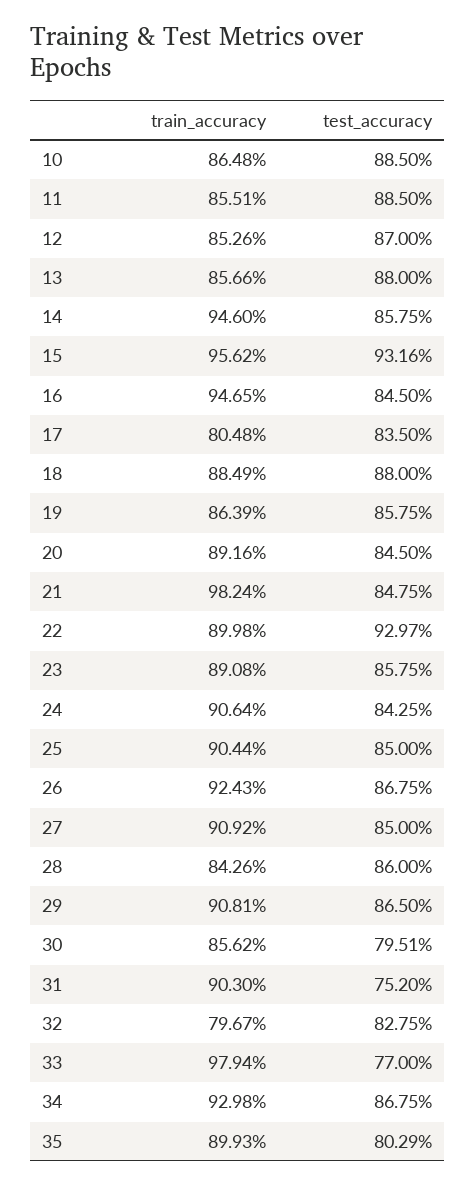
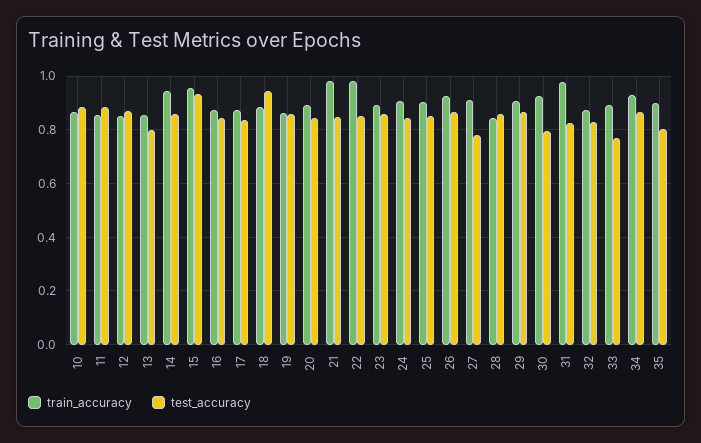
  {
    "train_accuracy": {
      "10": 0.8648,
      "11": 0.8551,
      "12": 0.8526,
      "13": 0.8566,
      "14": 0.946,
      "15": 0.9562,
-     "16": 0.9465,
+     "16": 0.875,
-     "17": 0.8048,
+     "17": 0.875,
      "18": 0.8849,
      "19": 0.8639,
      "20": 0.8916,
      "21": 0.9824,
-     "22": 0.8998,
+     "22": 0.975,
      "23": 0.8908,
      "24": 0.9064,
      "25": 0.9044,
      "26": 0.9243,
      "27": 0.9092,
      "28": 0.8426,
      "29": 0.9081,
-     "30": 0.8562,
+     "30": 0.925,
-     "31": 0.903,
+     "31": 0.975,
-     "32": 0.7967,
+     "32": 0.875,
-     "33": 0.9794,
+     "33": 0.9,
      "34": 0.9298,
      "35": 0.8993
    },
    "test_accuracy": {
      "10": 0.885,
      "11": 0.885,
      "12": 0.87,
-     "13": 0.88,
+     "13": 0.8,
      "14": 0.8575,
      "15": 0.9316,
      "16": 0.845,
      "17": 0.835,
-     "18": 0.88,
+     "18": 0.95,
      "19": 0.8575,
      "20": 0.845,
      "21": 0.8475,
-     "22": 0.9297,
+     "22": 0.85,
      "23": 0.8575,
      "24": 0.8425,
      "25": 0.85,
      "26": 0.8675,
-     "27": 0.85,
+     "27": 0.775,
      "28": 0.86,
      "29": 0.865,
      "30": 0.7951,
-     "31": 0.752,
+     "31": 0.825,
      "32": 0.8275,
      "33": 0.77,
      "34": 0.8675,
      "35": 0.8029
    }
  }

